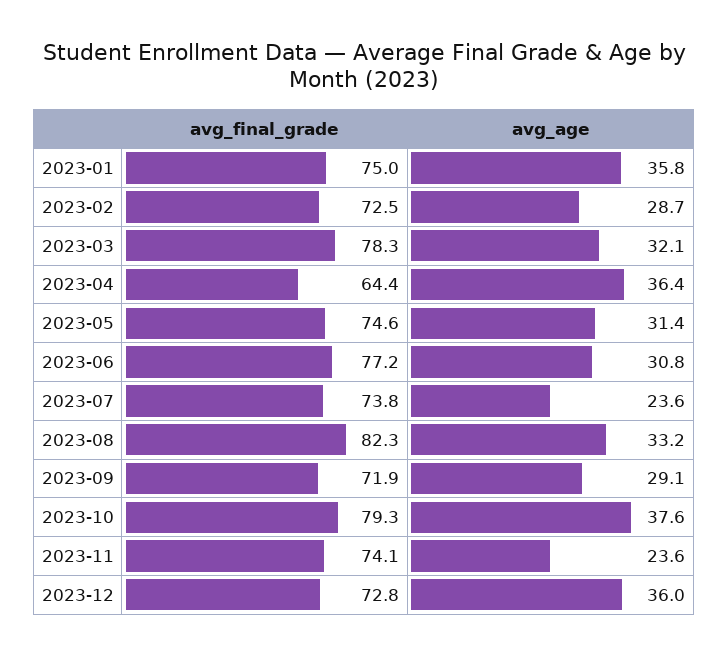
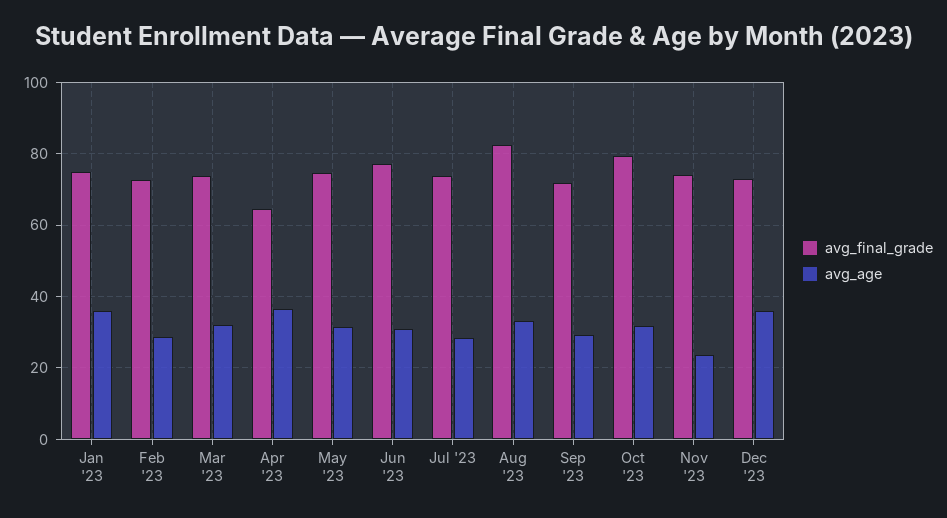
  {
    "avg_final_grade": {
      "2023-01": 75,
      "2023-02": 72.5,
-     "2023-03": 78.3,
+     "2023-03": 74,
      "2023-04": 64.4,
      "2023-05": 74.6,
      "2023-06": 77.2,
      "2023-07": 73.8,
      "2023-08": 82.3,
      "2023-09": 71.9,
      "2023-10": 79.3,
      "2023-11": 74.1,
      "2023-12": 72.8
    },
    "avg_age": {
      "2023-01": 35.8,
      "2023-02": 28.7,
      "2023-03": 32.1,
      "2023-04": 36.4,
      "2023-05": 31.4,
      "2023-06": 30.8,
-     "2023-07": 23.6,
+     "2023-07": 28,
      "2023-08": 33.2,
      "2023-09": 29.1,
-     "2023-10": 37.6,
+     "2023-10": 32,
      "2023-11": 23.6,
      "2023-12": 36
    }
  }

